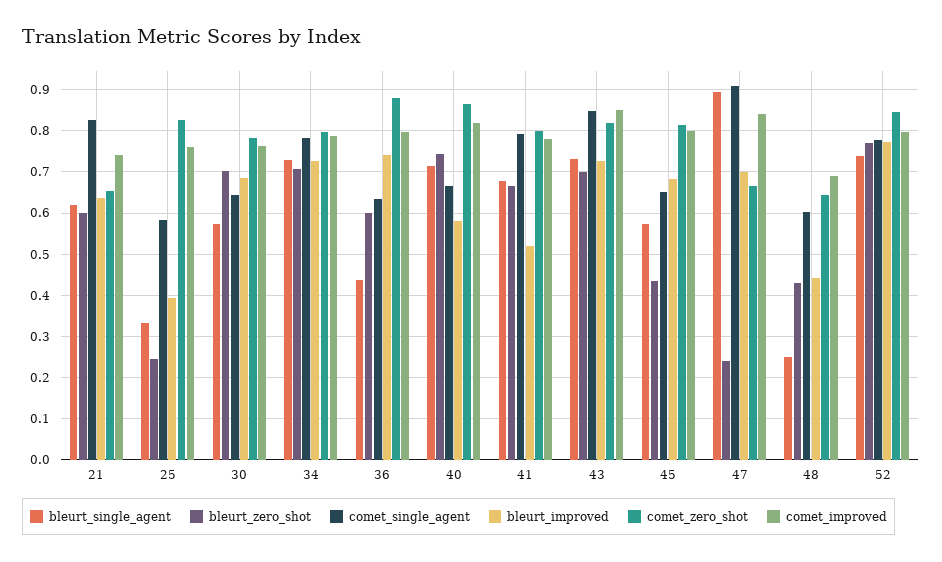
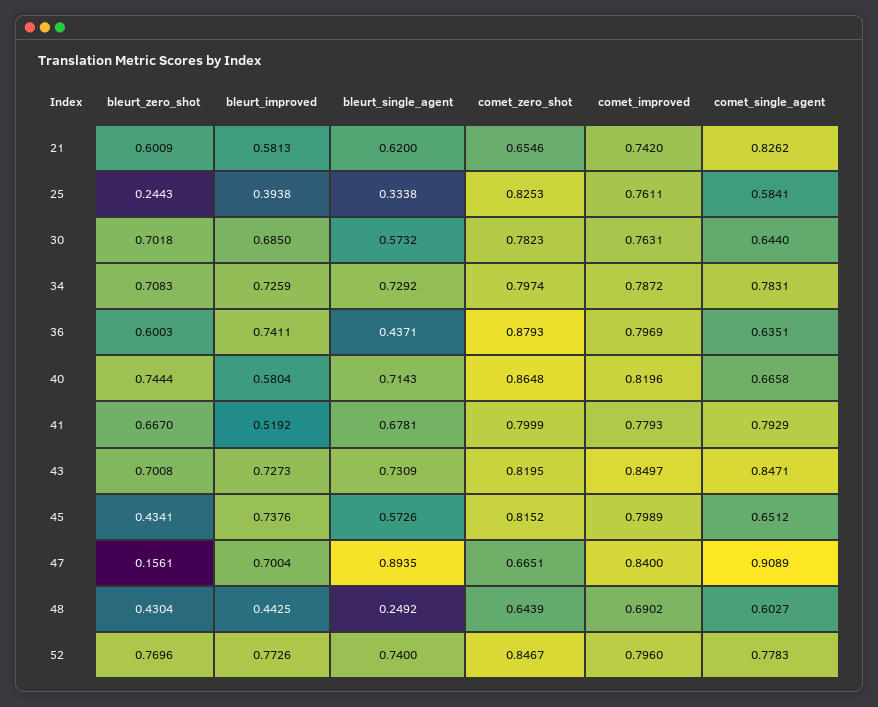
  {
    "bleurt_single_agent": {
      "21": 0.62,
      "25": 0.3338,
      "30": 0.5732,
      "34": 0.7292,
      "36": 0.4371,
      "40": 0.7143,
      "41": 0.6781,
      "43": 0.7309,
      "45": 0.5726,
      "47": 0.8935,
      "48": 0.2492,
      "52": 0.74
    },
    "bleurt_zero_shot": {
      "21": 0.6009,
      "25": 0.2443,
      "30": 0.7018,
      "34": 0.7083,
      "36": 0.6003,
      "40": 0.7444,
      "41": 0.667,
      "43": 0.7008,
      "45": 0.4341,
-     "47": 0.24,
+     "47": 0.1561,
      "48": 0.4304,
      "52": 0.7696
    },
    "comet_single_agent": {
      "21": 0.8262,
      "25": 0.5841,
      "30": 0.644,
      "34": 0.7831,
      "36": 0.6351,
      "40": 0.6658,
      "41": 0.7929,
      "43": 0.8471,
      "45": 0.6512,
      "47": 0.9089,
      "48": 0.6027,
      "52": 0.7783
    },
    "bleurt_improved": {
-     "21": 0.64,
+     "21": 0.5813,
      "25": 0.3938,
      "30": 0.685,
      "34": 0.7259,
      "36": 0.7411,
      "40": 0.5804,
      "41": 0.5192,
      "43": 0.7273,
-     "45": 0.68,
+     "45": 0.7376,
      "47": 0.7004,
      "48": 0.4425,
      "52": 0.7726
    },
    "comet_zero_shot": {
      "21": 0.6546,
      "25": 0.8253,
      "30": 0.7823,
      "34": 0.7974,
      "36": 0.8793,
      "40": 0.8648,
      "41": 0.7999,
      "43": 0.8195,
      "45": 0.8152,
      "47": 0.6651,
      "48": 0.6439,
      "52": 0.8467
    },
    "comet_improved": {
      "21": 0.742,
      "25": 0.7611,
      "30": 0.7631,
      "34": 0.7872,
      "36": 0.7969,
      "40": 0.8196,
      "41": 0.7793,
      "43": 0.8497,
      "45": 0.7989,
      "47": 0.84,
      "48": 0.6902,
      "52": 0.796
    }
  }

